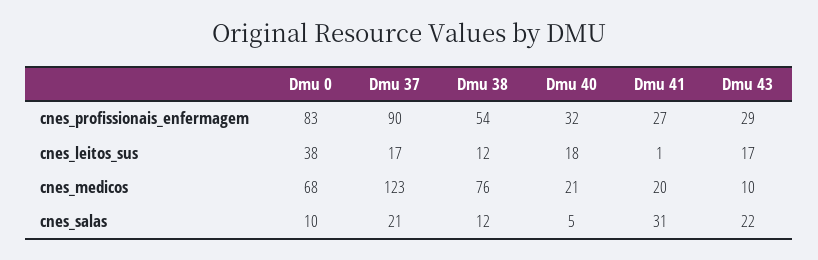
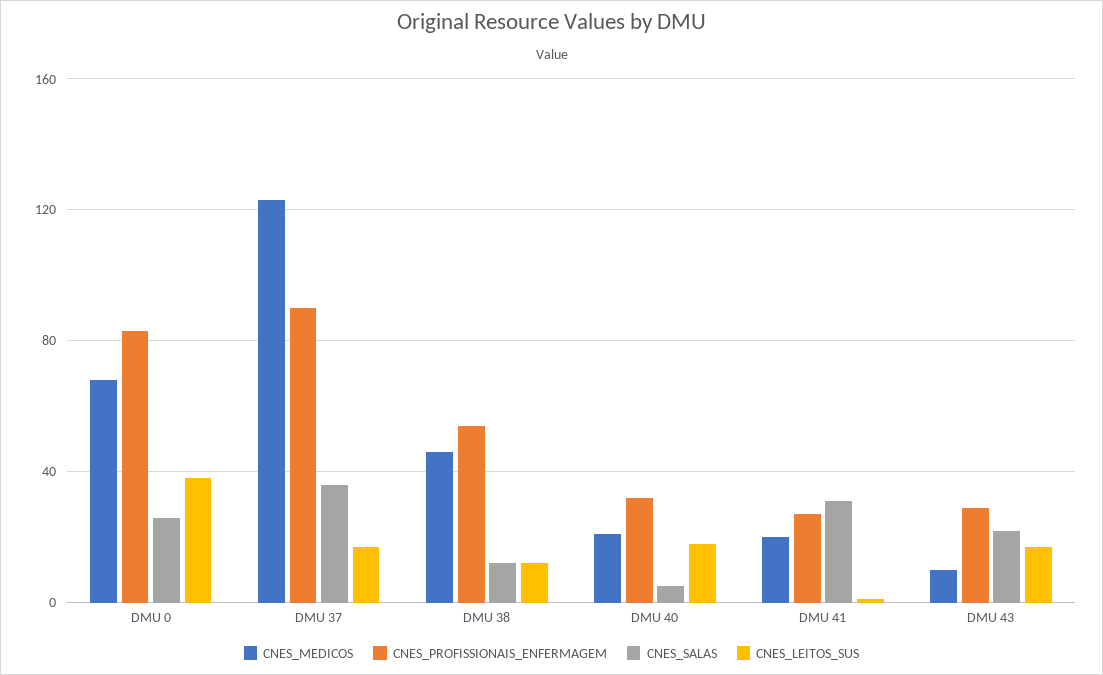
  {
    "cnes_profissionais_enfermagem": {
      "Dmu 0": 83,
      "Dmu 37": 90,
      "Dmu 38": 54,
      "Dmu 40": 32,
      "Dmu 41": 27,
      "Dmu 43": 29
    },
    "cnes_leitos_sus": {
      "Dmu 0": 38,
      "Dmu 37": 17,
      "Dmu 38": 12,
      "Dmu 40": 18,
      "Dmu 41": 1,
      "Dmu 43": 17
    },
    "cnes_medicos": {
      "Dmu 0": 68,
      "Dmu 37": 123,
-     "Dmu 38": 76,
+     "Dmu 38": 45,
      "Dmu 40": 21,
      "Dmu 41": 20,
      "Dmu 43": 10
    },
    "cnes_salas": {
-     "Dmu 0": 10,
+     "Dmu 0": 25,
-     "Dmu 37": 21,
+     "Dmu 37": 35,
      "Dmu 38": 12,
      "Dmu 40": 5,
      "Dmu 41": 31,
      "Dmu 43": 22
    }
  }

